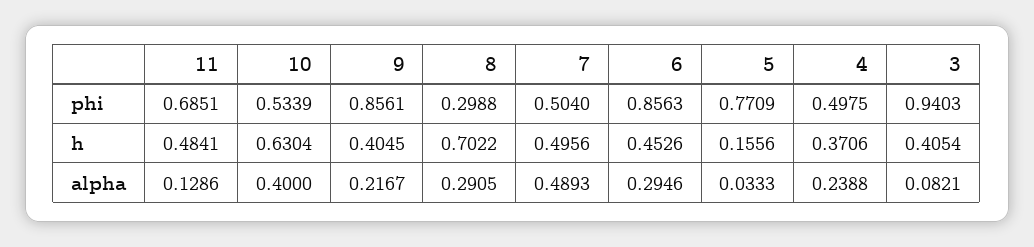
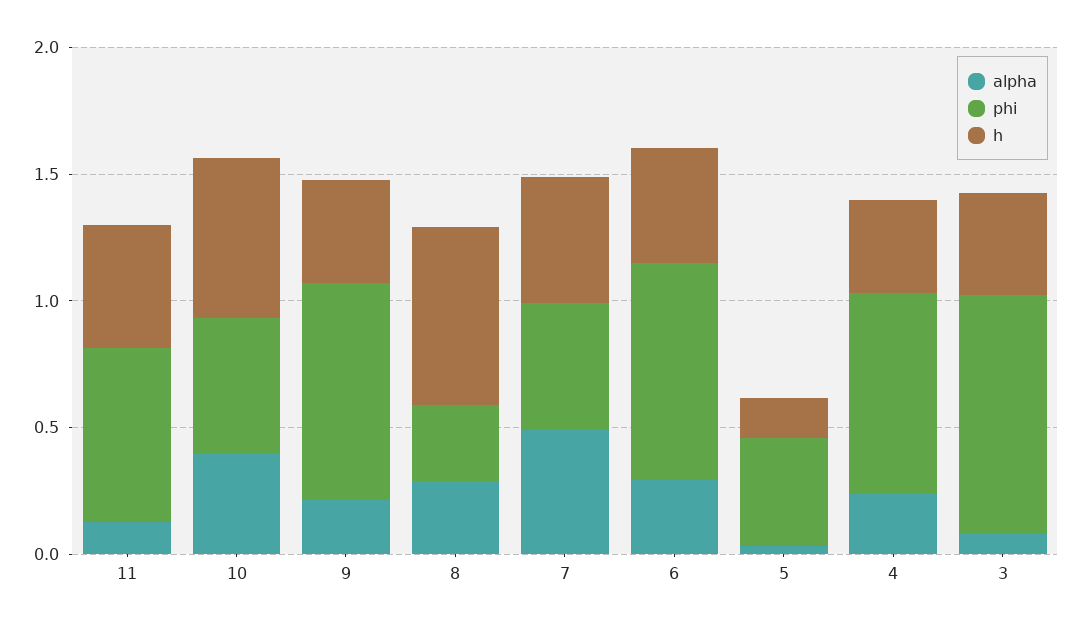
  {
    "phi": {
      "11": 0.6851,
      "10": 0.5339,
      "9": 0.8561,
      "8": 0.2988,
      "7": 0.504,
      "6": 0.8563,
-     "5": 0.7709,
+     "5": 0.4,
-     "4": 0.4975,
+     "4": 0.8,
      "3": 0.9403
    },
    "h": {
      "11": 0.4841,
      "10": 0.6304,
      "9": 0.4045,
      "8": 0.7022,
      "7": 0.4956,
      "6": 0.4526,
      "5": 0.1556,
      "4": 0.3706,
      "3": 0.4054
    },
    "alpha": {
      "11": 0.1286,
      "10": 0.4,
      "9": 0.2167,
      "8": 0.2905,
      "7": 0.4893,
      "6": 0.2946,
      "5": 0.0333,
      "4": 0.2388,
      "3": 0.0821
    }
  }

